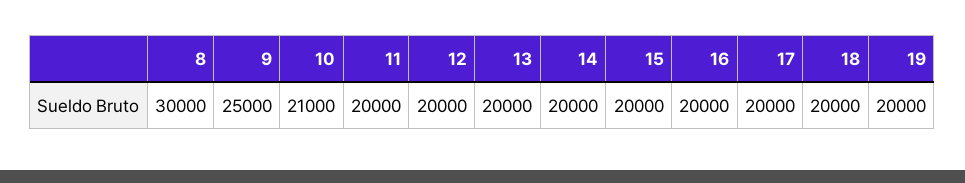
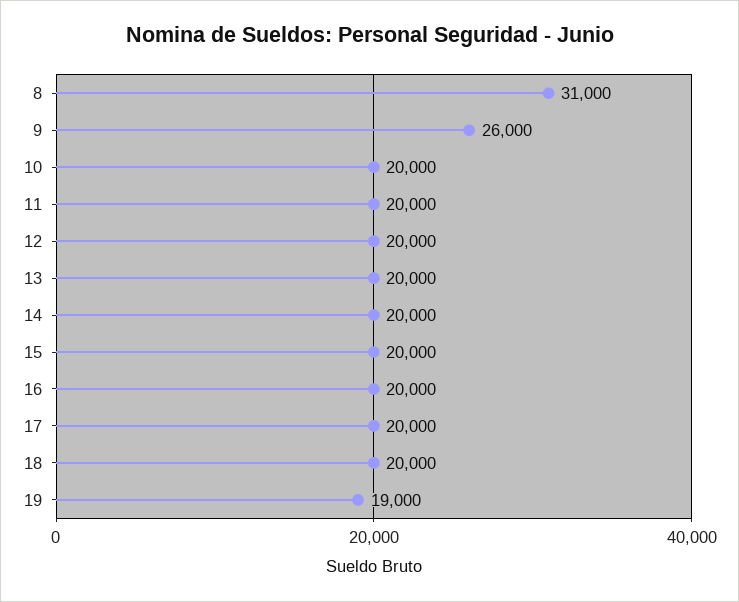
  {
-   "8": 30000,
+   "8": 31000,
-   "9": 25000,
+   "9": 26000,
-   "10": 21000,
+   "10": 20000,
    "11": 20000,
    "12": 20000,
    "13": 20000,
    "14": 20000,
    "15": 20000,
    "16": 20000,
    "17": 20000,
    "18": 20000,
-   "19": 20000
+   "19": 19000
  }

